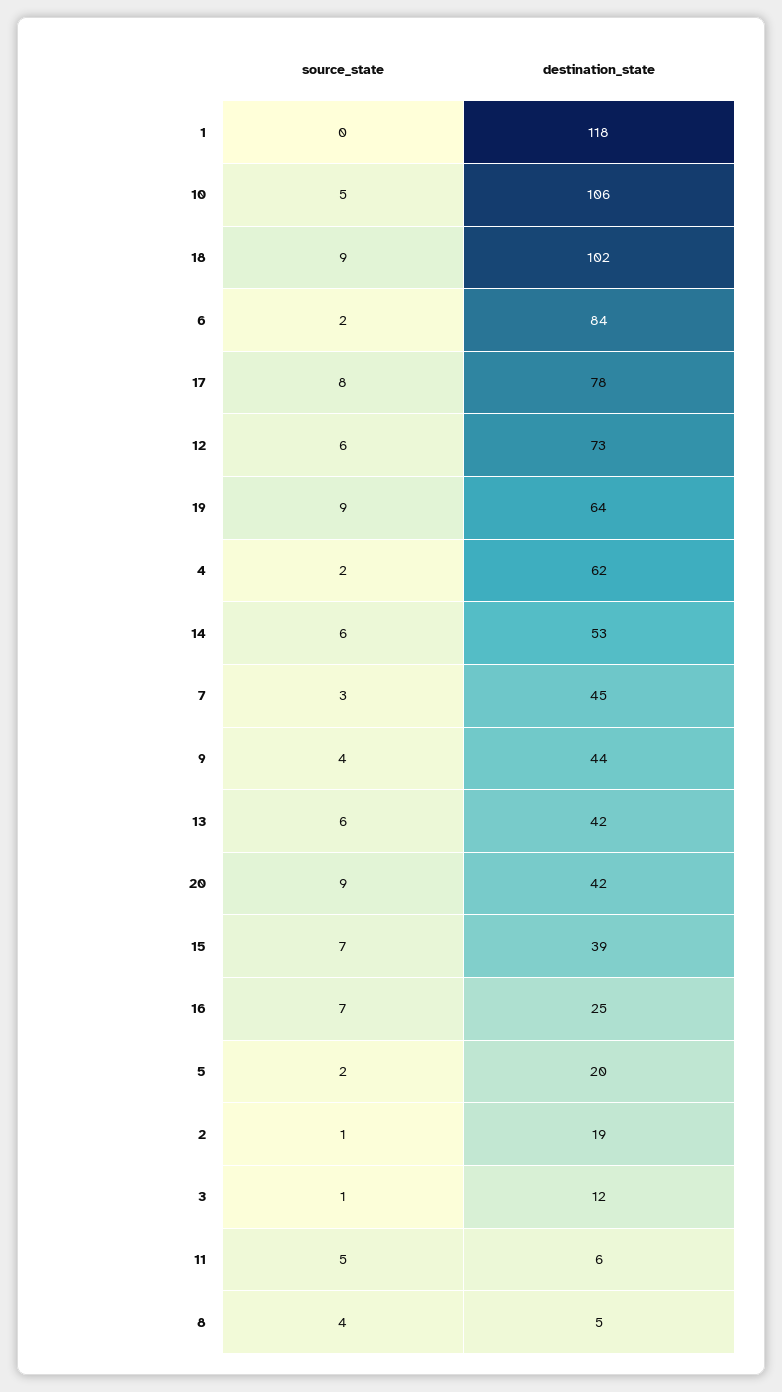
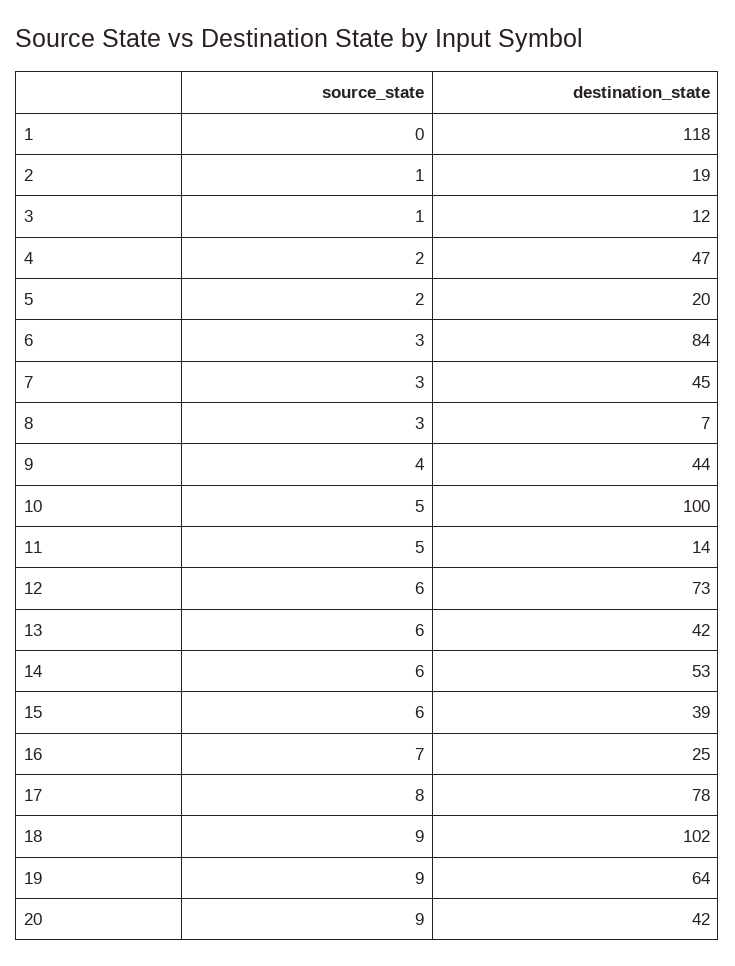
  {
    "source_state": {
      "1": 0,
      "10": 5,
      "18": 9,
-     "6": 2,
+     "6": 3,
      "17": 8,
      "12": 6,
      "19": 9,
      "4": 2,
      "14": 6,
      "7": 3,
      "9": 4,
      "13": 6,
      "20": 9,
-     "15": 7,
+     "15": 6,
      "16": 7,
      "5": 2,
      "2": 1,
      "3": 1,
      "11": 5,
-     "8": 4
+     "8": 3
    },
    "destination_state": {
      "1": 118,
-     "10": 106,
+     "10": 100,
      "18": 102,
      "6": 84,
      "17": 78,
      "12": 73,
      "19": 64,
-     "4": 62,
+     "4": 47,
      "14": 53,
      "7": 45,
      "9": 44,
      "13": 42,
      "20": 42,
      "15": 39,
      "16": 25,
      "5": 20,
      "2": 19,
      "3": 12,
-     "11": 6,
+     "11": 14,
-     "8": 5
+     "8": 7
    }
  }

